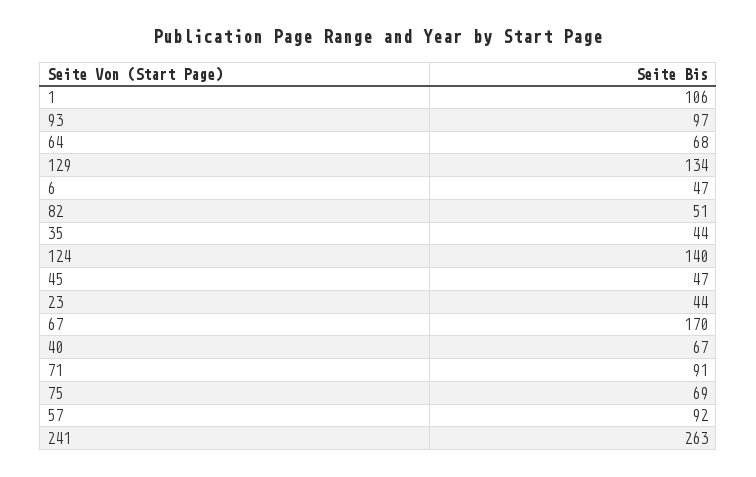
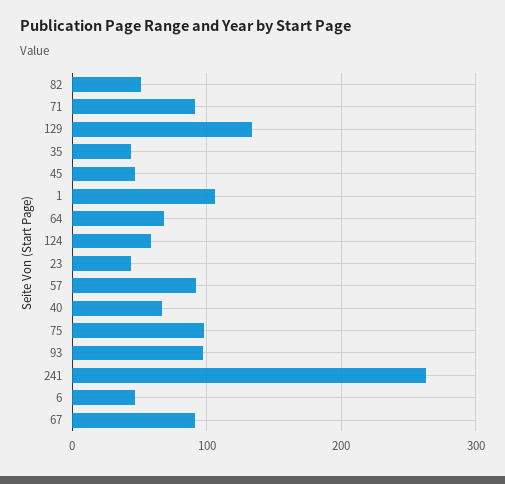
  {
    "1": 106,
    "93": 97,
    "64": 68,
    "129": 134,
    "6": 47,
    "82": 51,
    "35": 44,
-   "124": 140,
+   "124": 60,
    "45": 47,
    "23": 44,
-   "67": 170,
+   "67": 90,
    "40": 67,
    "71": 91,
-   "75": 69,
+   "75": 100,
    "57": 92,
    "241": 263
  }

